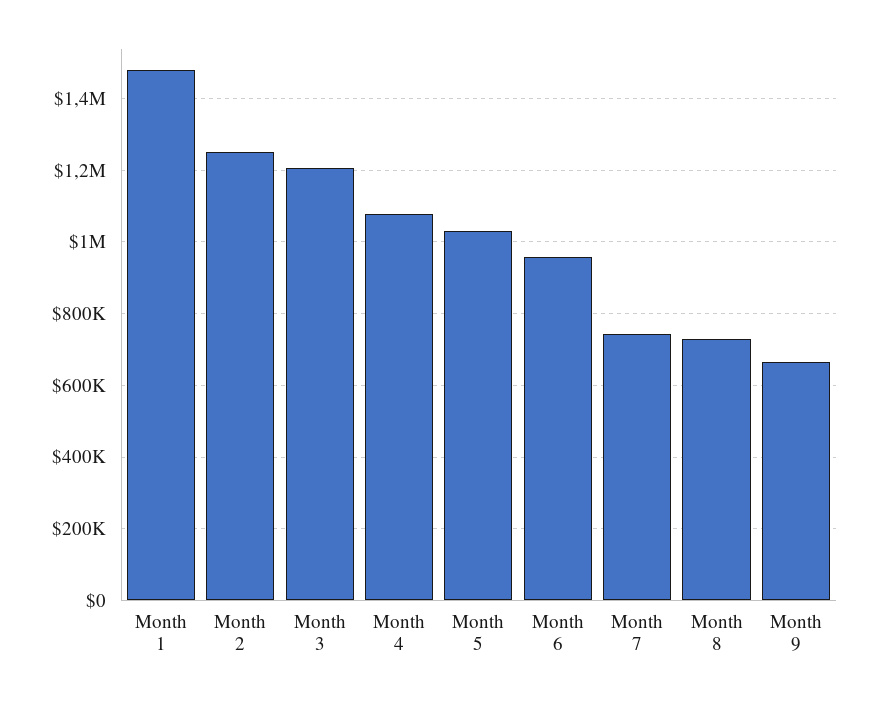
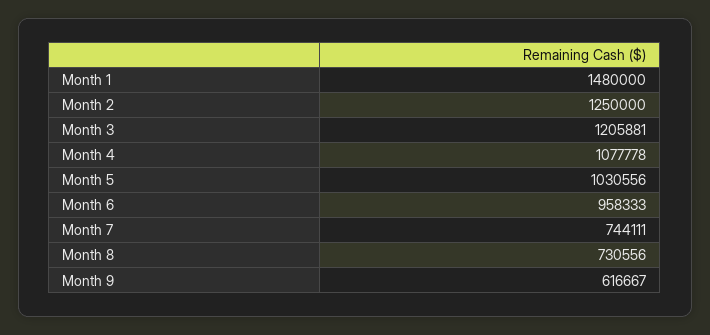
  {
    "Month 1": 1480000,
    "Month 2": 1250000,
    "Month 3": 1205881,
    "Month 4": 1077778,
    "Month 5": 1030556,
    "Month 6": 958333,
    "Month 7": 744111,
    "Month 8": 730556,
-   "Month 9": 660000
+   "Month 9": 616667
  }

